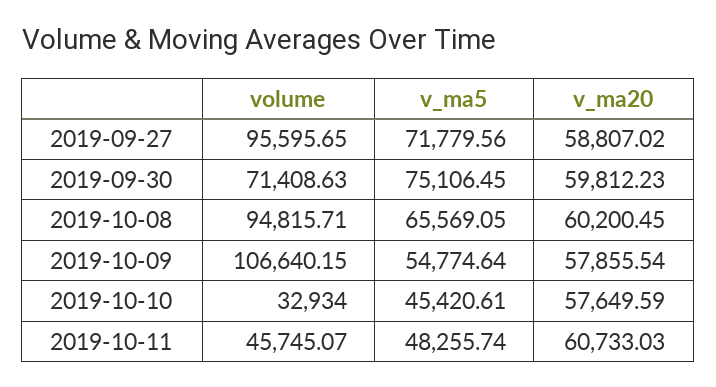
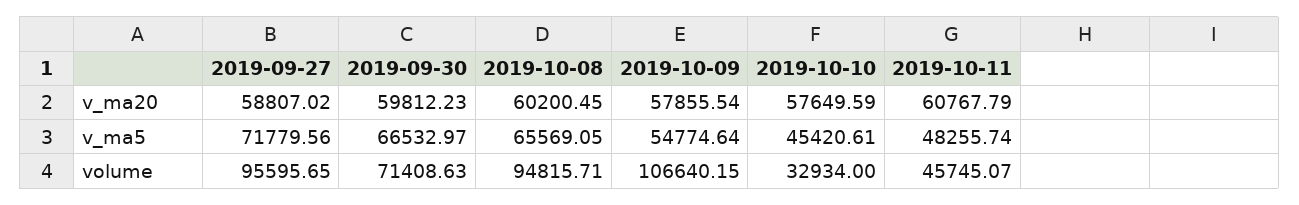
  {
    "volume": {
      "2019-09-27": 95595.65,
      "2019-09-30": 71408.63,
      "2019-10-08": 94815.71,
      "2019-10-09": 106640.15,
      "2019-10-10": 32934,
      "2019-10-11": 45745.07
    },
    "v_ma5": {
      "2019-09-27": 71779.56,
-     "2019-09-30": 75106.45,
+     "2019-09-30": 66532.97,
      "2019-10-08": 65569.05,
      "2019-10-09": 54774.64,
      "2019-10-10": 45420.61,
      "2019-10-11": 48255.74
    },
    "v_ma20": {
      "2019-09-27": 58807.02,
      "2019-09-30": 59812.23,
      "2019-10-08": 60200.45,
      "2019-10-09": 57855.54,
      "2019-10-10": 57649.59,
-     "2019-10-11": 60733.03
+     "2019-10-11": 60767.79
    }
  }

